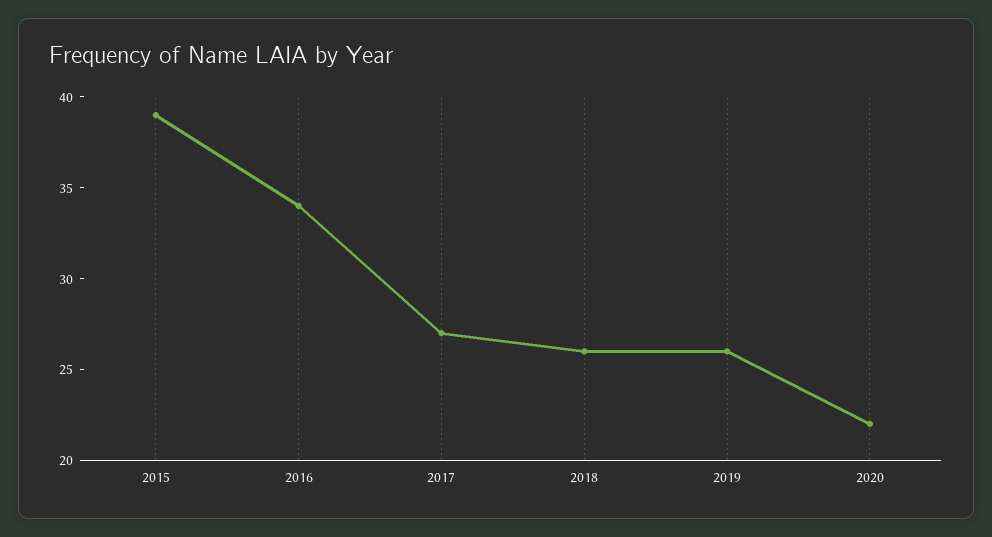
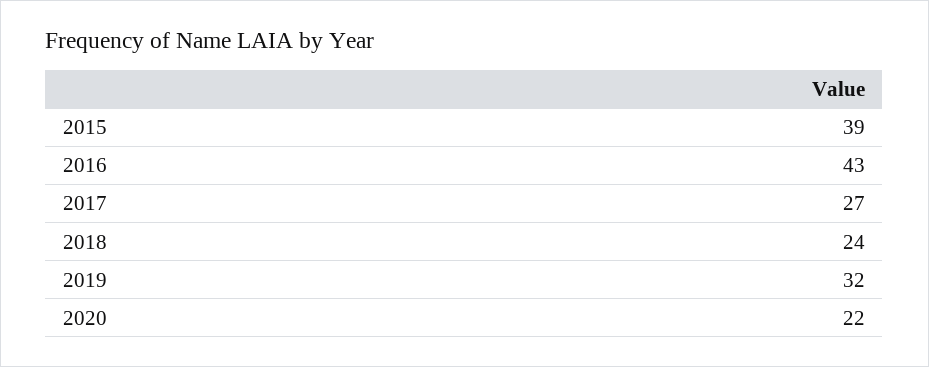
  {
    "2015": 39,
-   "2016": 34,
+   "2016": 43,
    "2017": 27,
-   "2018": 26,
+   "2018": 24,
-   "2019": 26,
+   "2019": 32,
    "2020": 22
  }

